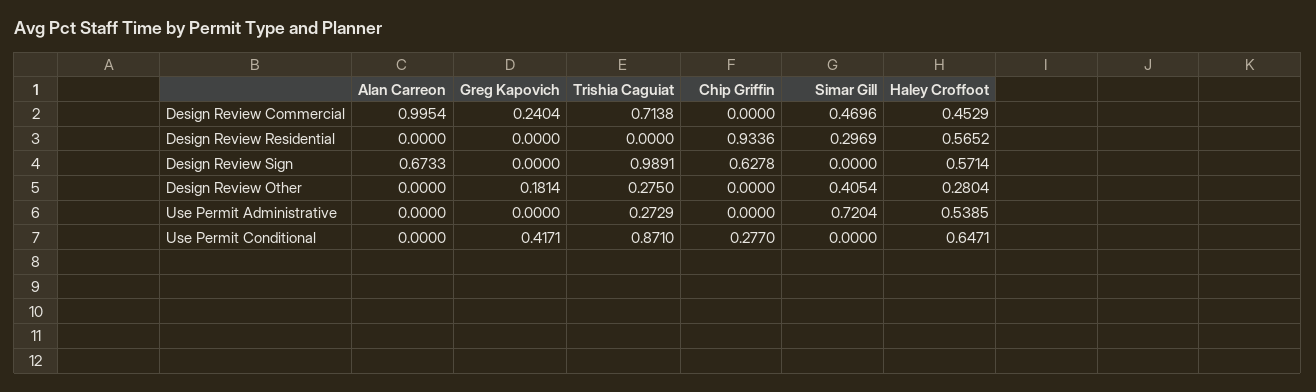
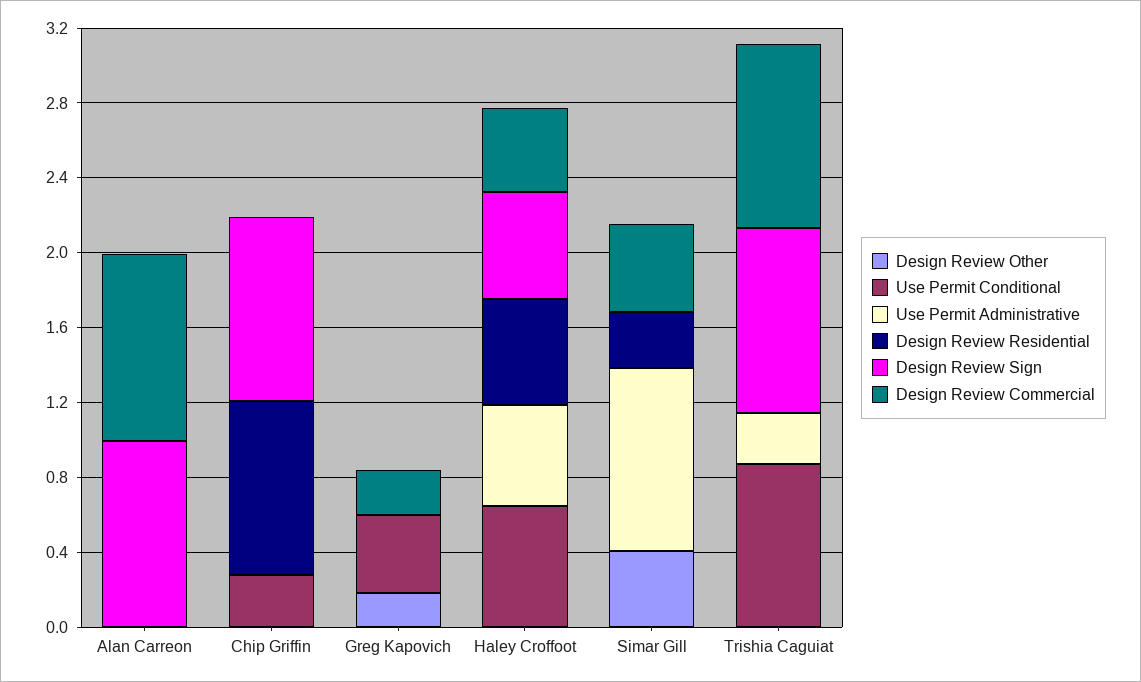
  {
    "Design Review Commercial": {
      "Alan Carreon": 0.9954,
      "Greg Kapovich": 0.2404,
-     "Trishia Caguiat": 0.7138,
+     "Trishia Caguiat": 1,
      "Chip Griffin": 0,
      "Simar Gill": 0.4696,
      "Haley Croffoot": 0.4529
    },
    "Design Review Residential": {
      "Alan Carreon": 0,
      "Greg Kapovich": 0,
      "Trishia Caguiat": 0,
      "Chip Griffin": 0.9336,
      "Simar Gill": 0.2969,
      "Haley Croffoot": 0.5652
    },
    "Design Review Sign": {
-     "Alan Carreon": 0.6733,
+     "Alan Carreon": 1,
      "Greg Kapovich": 0,
      "Trishia Caguiat": 0.9891,
-     "Chip Griffin": 0.6278,
+     "Chip Griffin": 1,
      "Simar Gill": 0,
      "Haley Croffoot": 0.5714
    },
    "Design Review Other": {
      "Alan Carreon": 0,
      "Greg Kapovich": 0.1814,
-     "Trishia Caguiat": 0.275,
+     "Trishia Caguiat": 0,
      "Chip Griffin": 0,
      "Simar Gill": 0.4054,
-     "Haley Croffoot": 0.2804
+     "Haley Croffoot": 0
    },
    "Use Permit Administrative": {
      "Alan Carreon": 0,
      "Greg Kapovich": 0,
      "Trishia Caguiat": 0.2729,
      "Chip Griffin": 0,
-     "Simar Gill": 0.7204,
+     "Simar Gill": 1,
      "Haley Croffoot": 0.5385
    },
    "Use Permit Conditional": {
      "Alan Carreon": 0,
      "Greg Kapovich": 0.4171,
      "Trishia Caguiat": 0.871,
      "Chip Griffin": 0.277,
      "Simar Gill": 0,
      "Haley Croffoot": 0.6471
    }
  }

